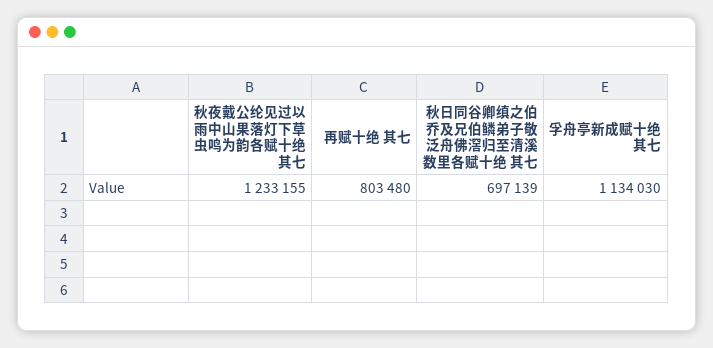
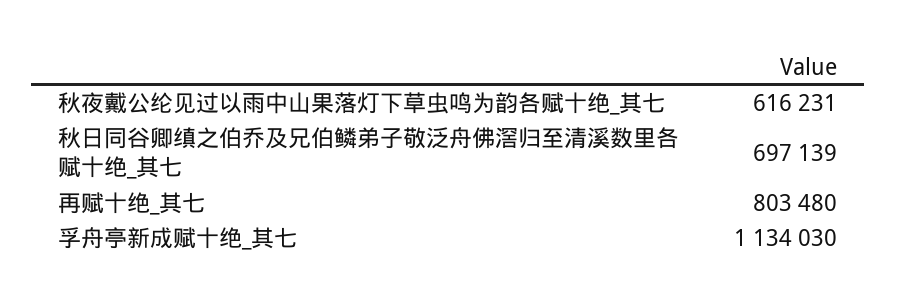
  {
-   "秋夜戴公纶见过以雨中山果落灯下草虫鸣为韵各赋十绝 其七": 1233155,
+   "秋夜戴公纶见过以雨中山果落灯下草虫鸣为韵各赋十绝 其七": 616231,
    "再赋十绝 其七": 803480,
    "秋日同谷卿缜之伯乔及兄伯鳞弟子敬泛舟佛滘归至清溪数里各赋十绝 其七": 697139,
    "孚舟亭新成赋十绝 其七": 1134030
  }

